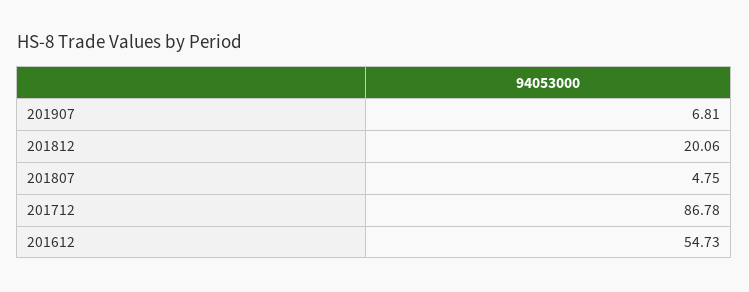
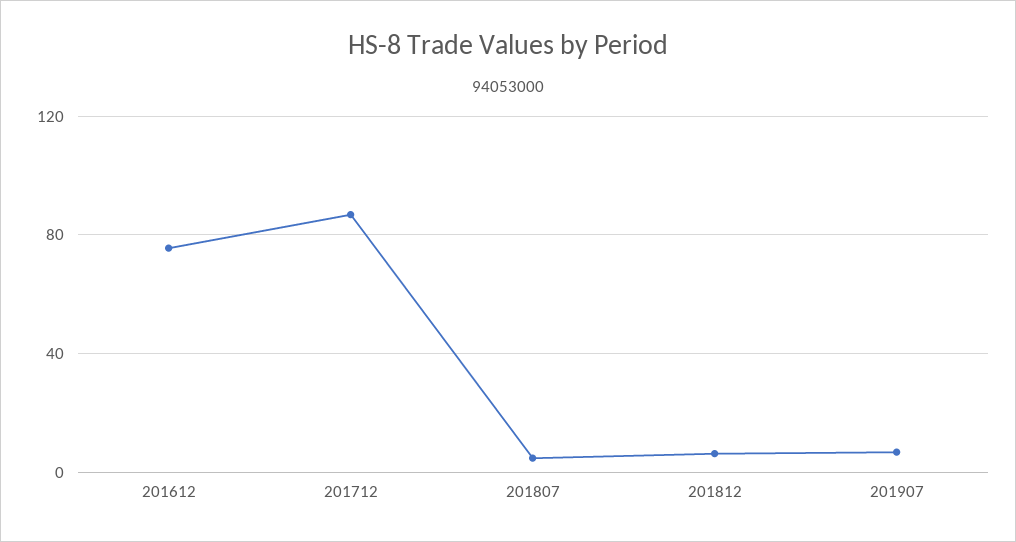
  {
    "201907": 6.81,
-   "201812": 20.06,
+   "201812": 5,
    "201807": 4.75,
    "201712": 86.78,
-   "201612": 54.73
+   "201612": 75
  }

